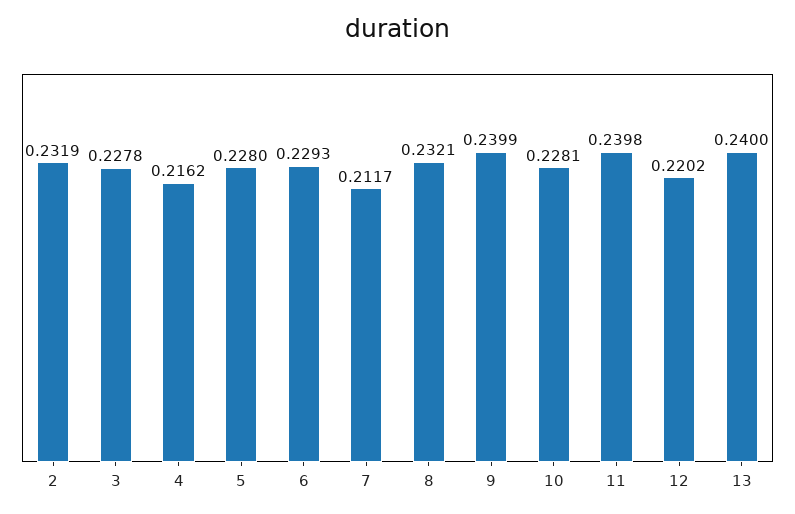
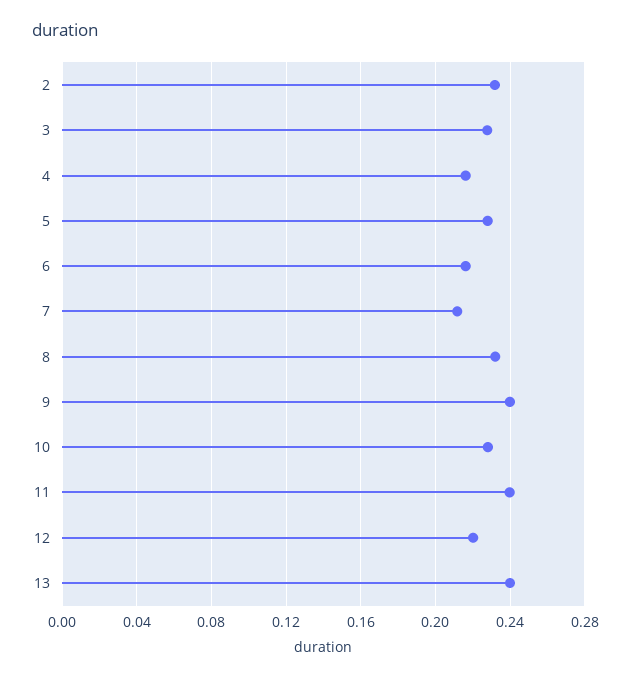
  {
    "2": 0.2319,
    "3": 0.2278,
    "4": 0.2162,
    "5": 0.228,
-   "6": 0.2293,
+   "6": 0.215,
    "7": 0.2117,
    "8": 0.2321,
    "9": 0.2399,
    "10": 0.2281,
    "11": 0.2398,
    "12": 0.2202,
    "13": 0.24
  }

